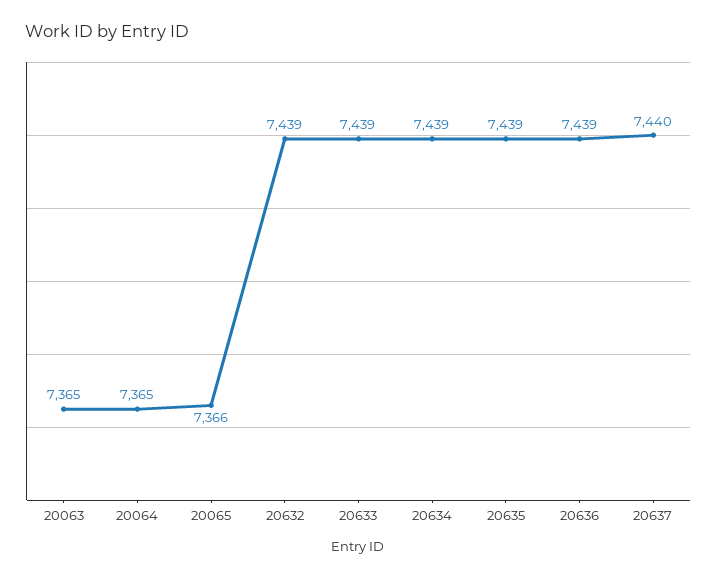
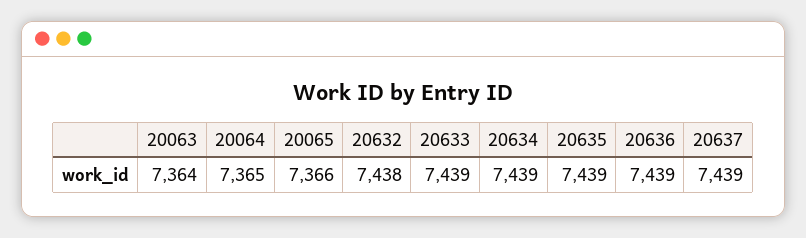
  {
-   "20063": 7365,
+   "20063": 7364,
    "20064": 7365,
    "20065": 7366,
-   "20632": 7439,
+   "20632": 7438,
    "20633": 7439,
    "20634": 7439,
    "20635": 7439,
    "20636": 7439,
-   "20637": 7440
+   "20637": 7439
  }

